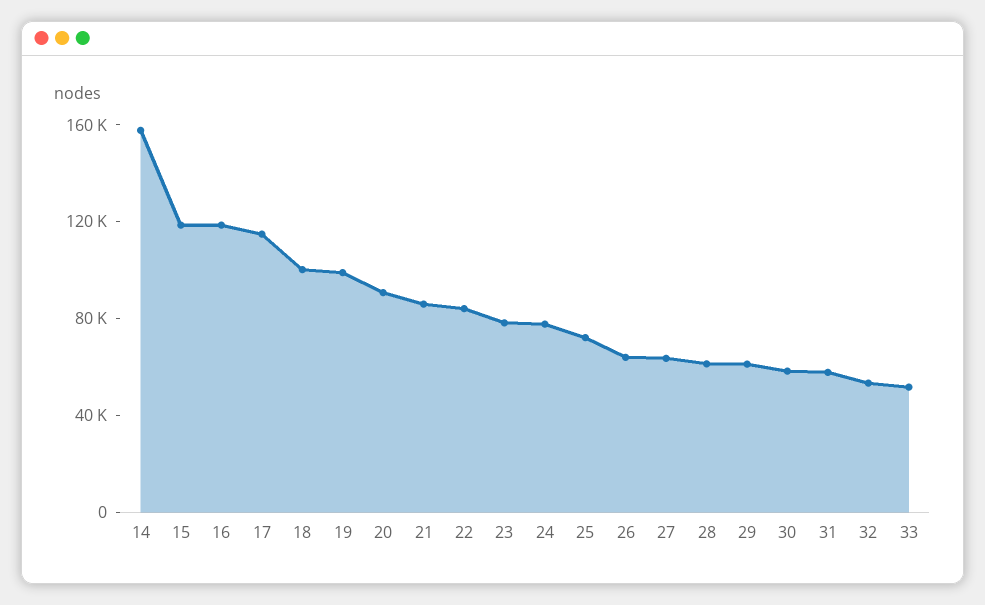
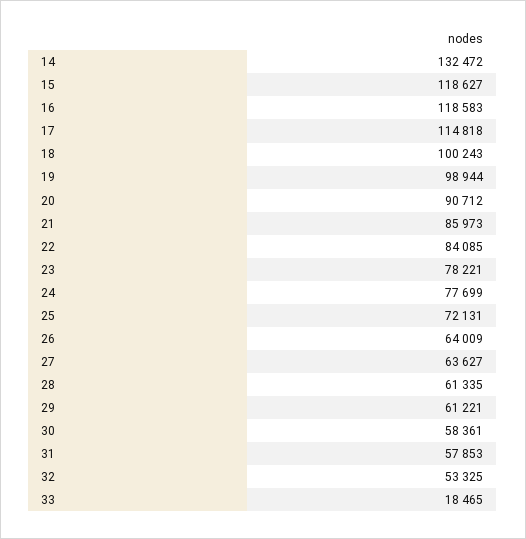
  {
-   "14": 160000,
+   "14": 132472,
    "15": 118627,
    "16": 118583,
    "17": 114818,
    "18": 100243,
    "19": 98944,
    "20": 90712,
    "21": 85973,
    "22": 84085,
    "23": 78221,
    "24": 77699,
    "25": 72131,
    "26": 64009,
    "27": 63627,
    "28": 61335,
    "29": 61221,
    "30": 58361,
    "31": 57853,
    "32": 53325,
-   "33": 50000
+   "33": 18465
  }

